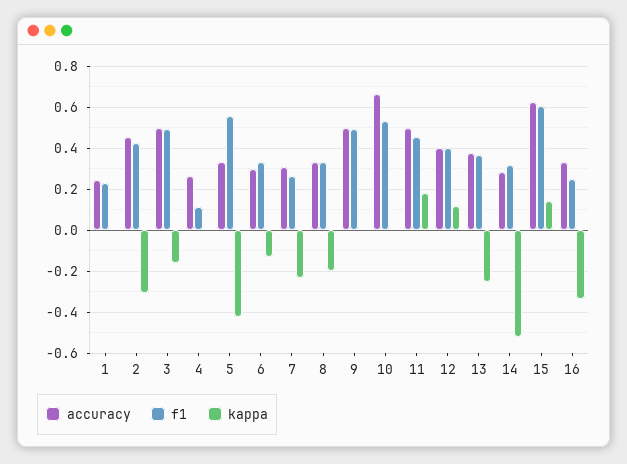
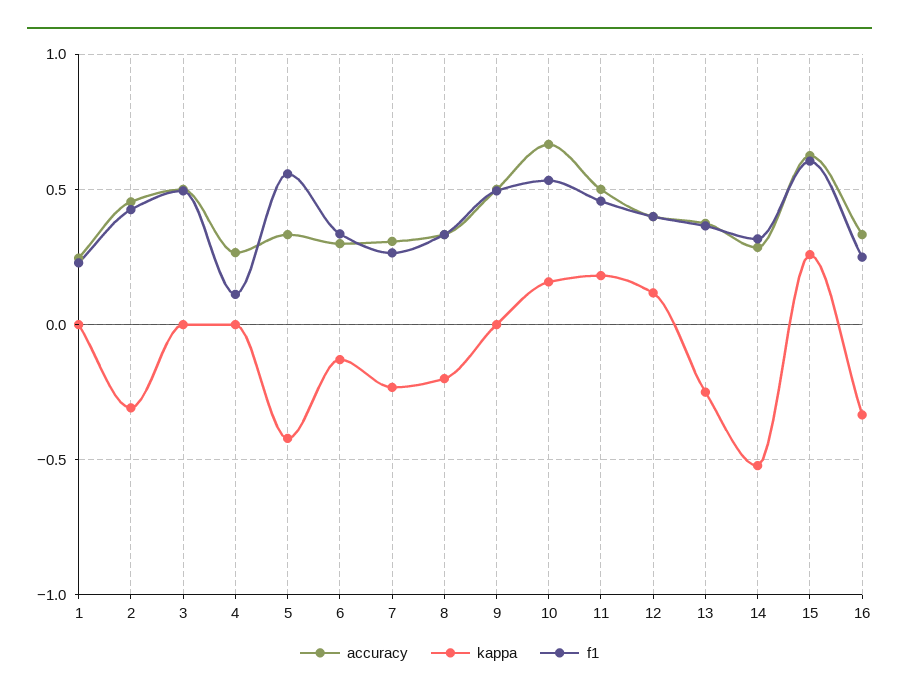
  {
    "accuracy": {
      "1": 0.25,
      "2": 0.45,
      "3": 0.5,
      "4": 0.25,
      "5": 0.35,
      "6": 0.3,
      "7": 0.3,
      "8": 0.35,
      "9": 0.5,
      "10": 0.65,
      "11": 0.5,
      "12": 0.4,
      "13": 0.4,
      "14": 0.3,
      "15": 0.65,
      "16": 0.35
    },
    "f1": {
      "1": 0.25,
      "2": 0.45,
      "3": 0.5,
      "4": 0.1,
      "5": 0.55,
      "6": 0.35,
      "7": 0.25,
      "8": 0.35,
      "9": 0.5,
      "10": 0.55,
      "11": 0.45,
      "12": 0.4,
      "13": 0.35,
      "14": 0.3,
      "15": 0.6,
      "16": 0.25
    },
    "kappa": {
      "1": 0,
      "2": -0.3,
-     "3": -0.15,
+     "3": 0,
      "4": 0,
      "5": -0.4,
      "6": -0.15,
      "7": -0.25,
      "8": -0.2,
      "9": 0,
-     "10": 0,
+     "10": 0.15,
      "11": 0.2,
      "12": 0.1,
      "13": -0.25,
      "14": -0.5,
-     "15": 0.15,
+     "15": 0.25,
      "16": -0.35
    }
  }

